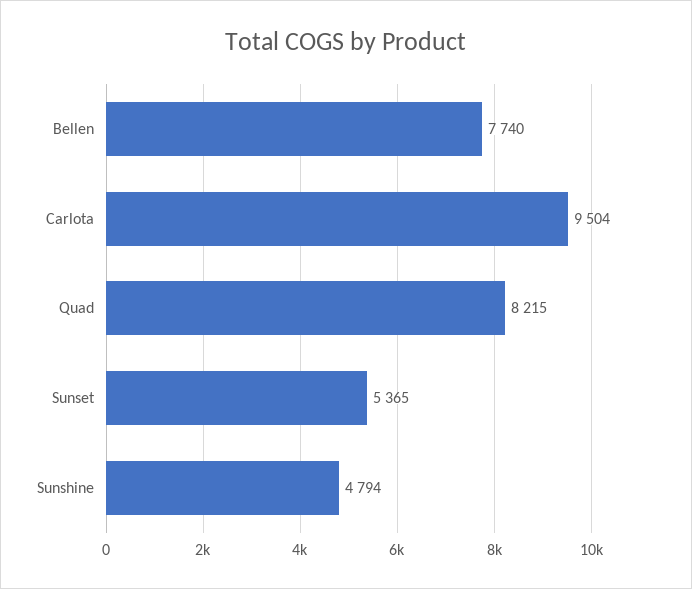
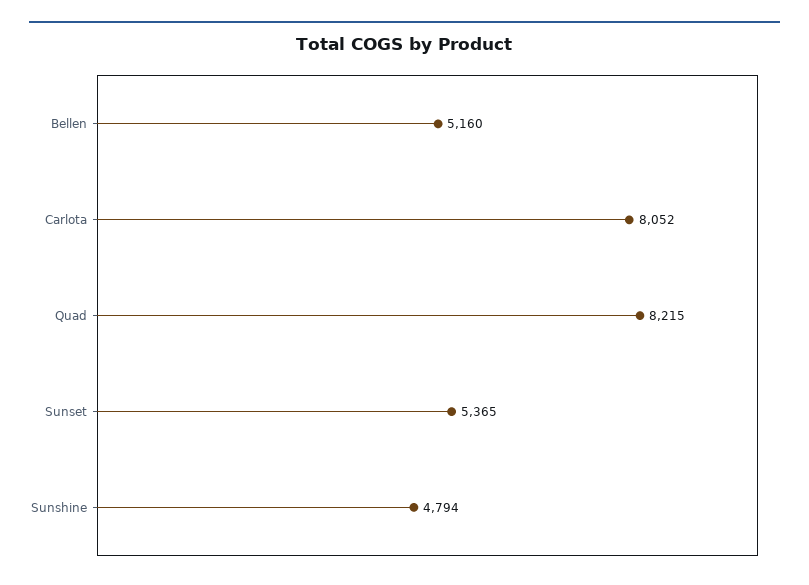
  {
-   "Bellen": 7740,
+   "Bellen": 5160,
-   "Carlota": 9504,
+   "Carlota": 8052,
    "Quad": 8215,
    "Sunset": 5365,
    "Sunshine": 4794
  }

